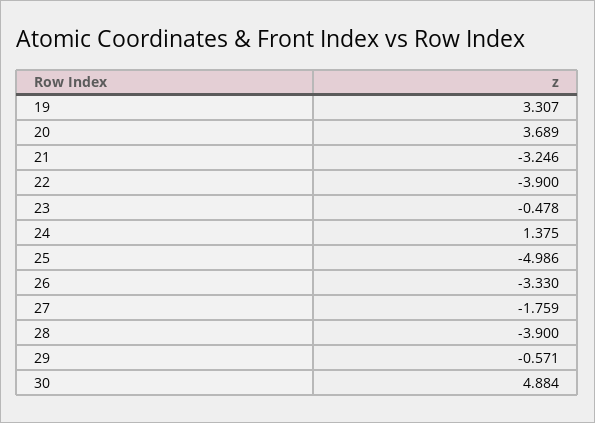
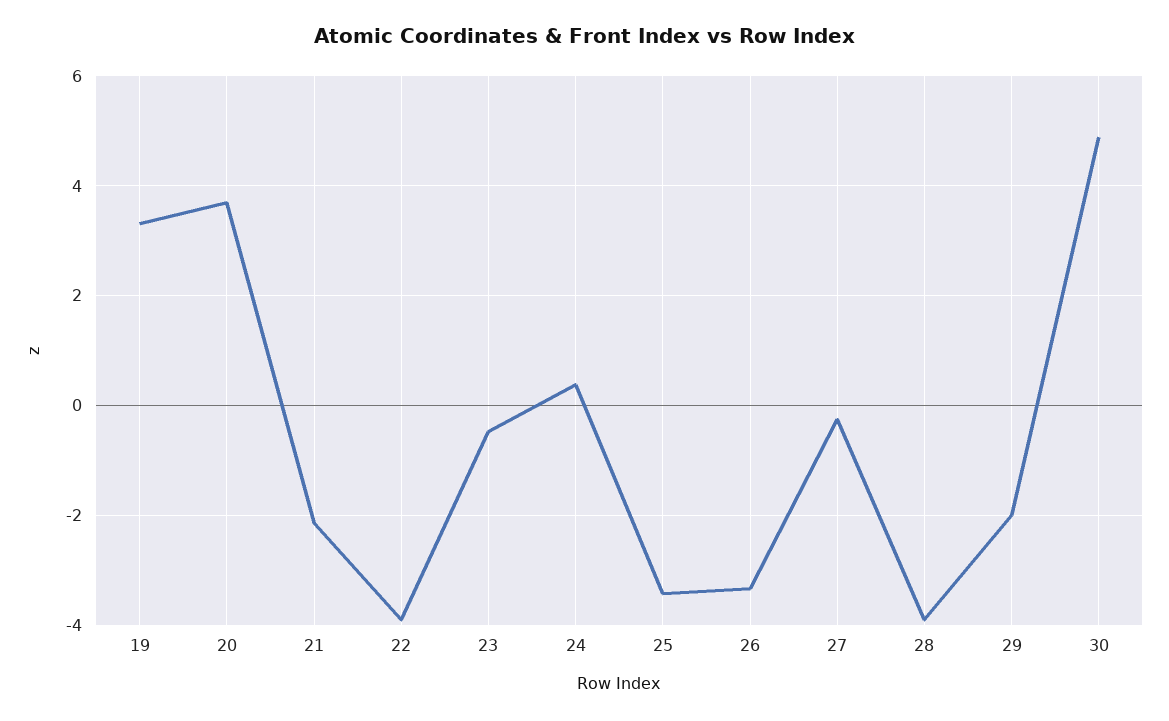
  {
    "19": 3.307,
    "20": 3.689,
-   "21": -3.246,
+   "21": -2.2,
    "22": -3.9,
    "23": -0.478,
-   "24": 1.375,
+   "24": 0.4,
-   "25": -4.986,
+   "25": -3.4,
    "26": -3.33,
-   "27": -1.759,
+   "27": -0.2,
    "28": -3.9,
-   "29": -0.571,
+   "29": -2,
    "30": 4.884
  }

